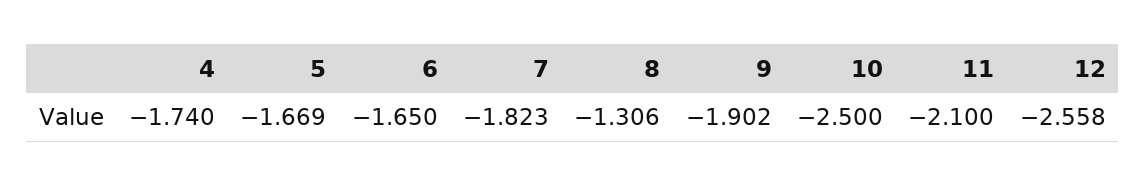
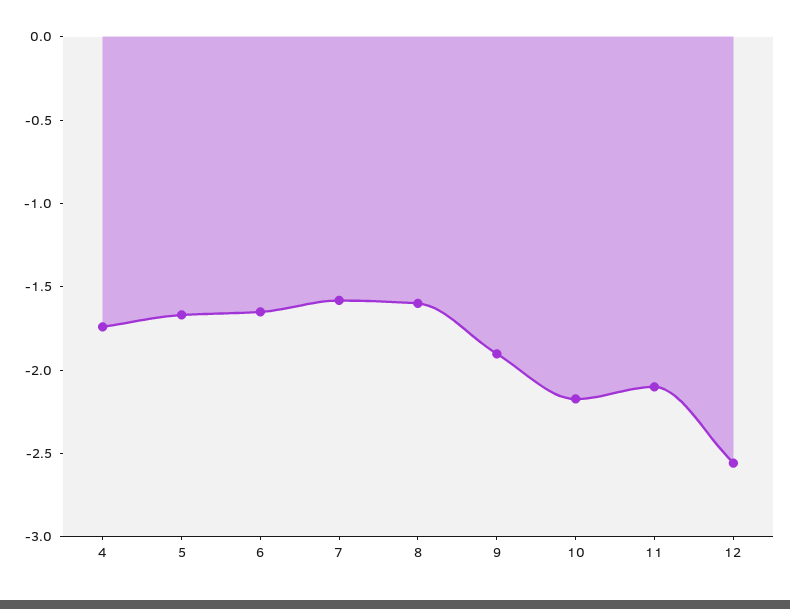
  {
    "4": -1.74,
    "5": -1.669,
    "6": -1.65,
-   "7": -1.823,
+   "7": -1.6,
-   "8": -1.306,
+   "8": -1.6,
    "9": -1.902,
-   "10": -2.5,
+   "10": -2.2,
    "11": -2.1,
    "12": -2.558
  }

